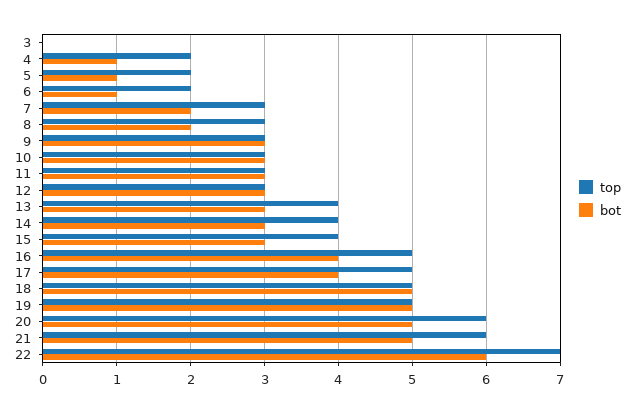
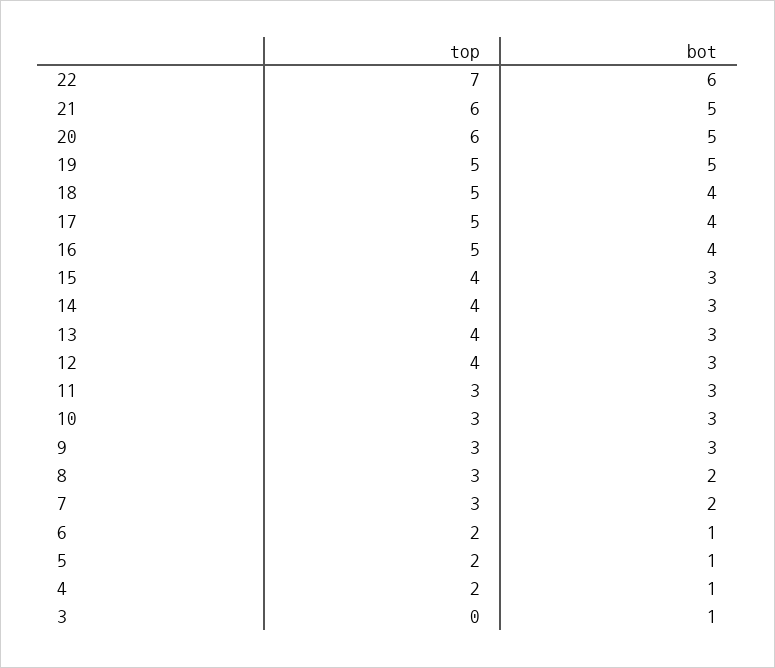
  {
    "top": {
      "3": 0,
      "4": 2,
      "5": 2,
      "6": 2,
      "7": 3,
      "8": 3,
      "9": 3,
      "10": 3,
      "11": 3,
-     "12": 3,
+     "12": 4,
      "13": 4,
      "14": 4,
      "15": 4,
      "16": 5,
      "17": 5,
      "18": 5,
      "19": 5,
      "20": 6,
      "21": 6,
      "22": 7
    },
    "bot": {
-     "3": 0,
+     "3": 1,
      "4": 1,
      "5": 1,
      "6": 1,
      "7": 2,
      "8": 2,
      "9": 3,
      "10": 3,
      "11": 3,
      "12": 3,
      "13": 3,
      "14": 3,
      "15": 3,
      "16": 4,
      "17": 4,
-     "18": 5,
+     "18": 4,
      "19": 5,
      "20": 5,
      "21": 5,
      "22": 6
    }
  }

